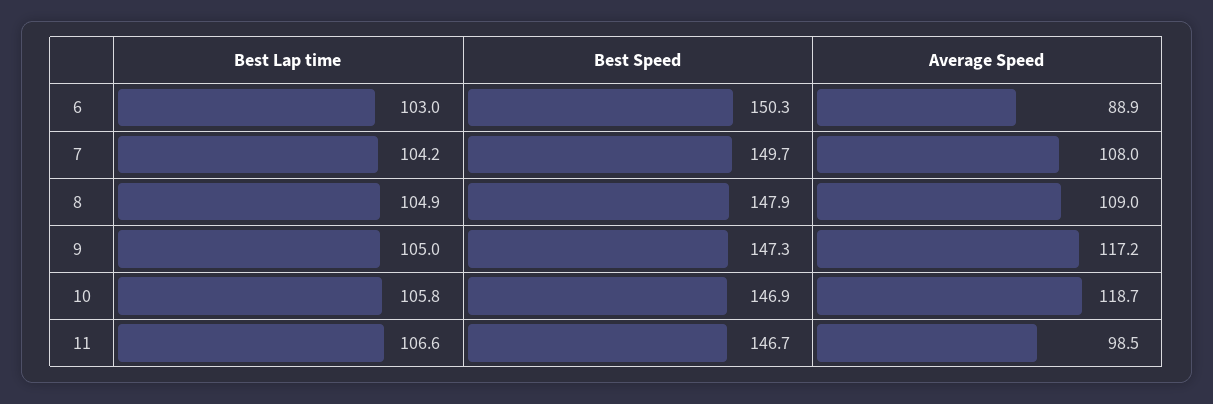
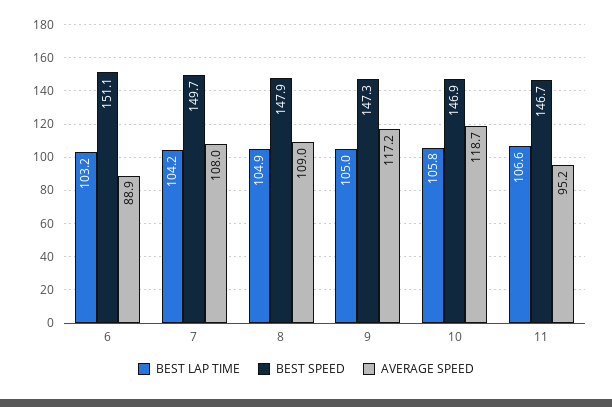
  {
    "Best Lap time": {
-     "6": 103,
+     "6": 103.2,
      "7": 104.2,
      "8": 104.9,
      "9": 105,
      "10": 105.8,
      "11": 106.6
    },
    "Best Speed": {
-     "6": 150.3,
+     "6": 151.1,
      "7": 149.7,
      "8": 147.9,
      "9": 147.3,
      "10": 146.9,
      "11": 146.7
    },
    "Average Speed": {
      "6": 88.9,
      "7": 108,
      "8": 109,
      "9": 117.2,
      "10": 118.7,
-     "11": 98.5
+     "11": 95.2
    }
  }

